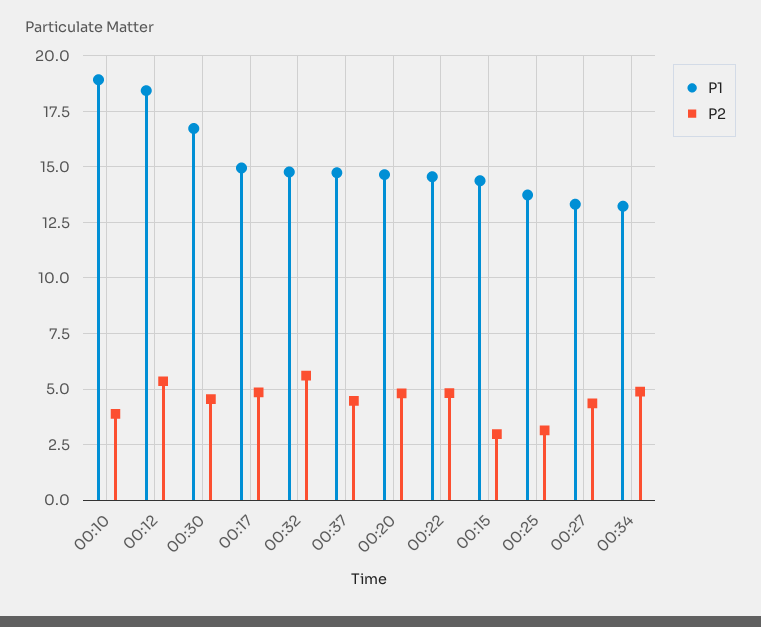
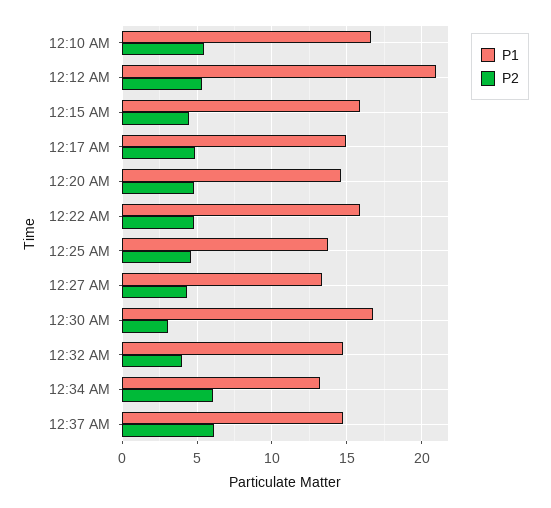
  {
    "P1": {
-     "00:10": 19,
+     "00:10": 16.5,
-     "00:12": 18.5,
+     "00:12": 21,
      "00:30": 16.5,
      "00:17": 15,
      "00:32": 15,
      "00:37": 14.5,
      "00:20": 14.5,
-     "00:22": 14.5,
+     "00:22": 16,
-     "00:15": 14.5,
+     "00:15": 16,
      "00:25": 13.5,
      "00:27": 13.5,
      "00:34": 13
    },
    "P2": {
-     "00:10": 4,
+     "00:10": 5.5,
      "00:12": 5.5,
-     "00:30": 4.5,
+     "00:30": 3,
      "00:17": 5,
-     "00:32": 5.5,
+     "00:32": 4,
-     "00:37": 4.5,
+     "00:37": 6,
      "00:20": 5,
      "00:22": 5,
-     "00:15": 3,
+     "00:15": 4.5,
-     "00:25": 3,
+     "00:25": 4.5,
      "00:27": 4.5,
-     "00:34": 5
+     "00:34": 6
    }
  }

